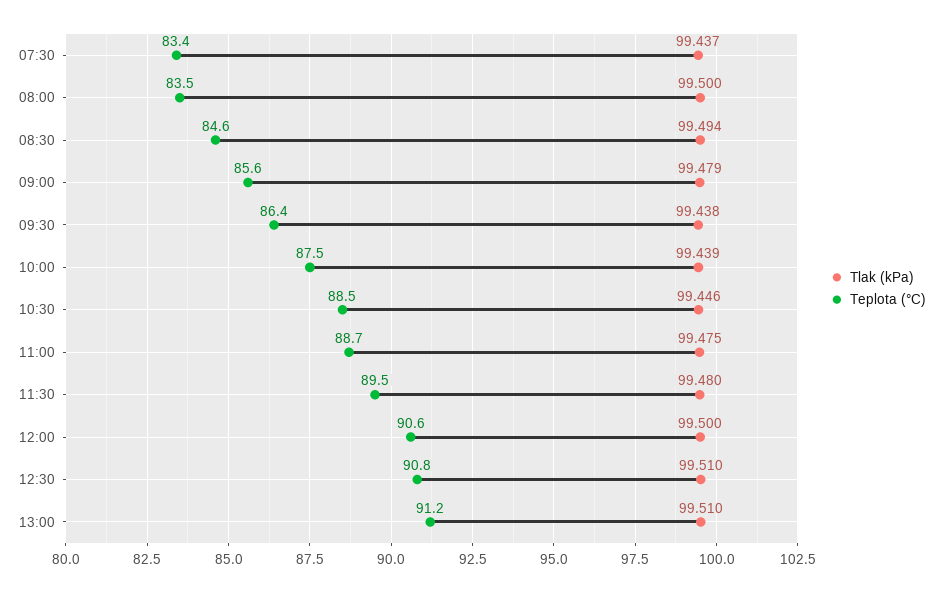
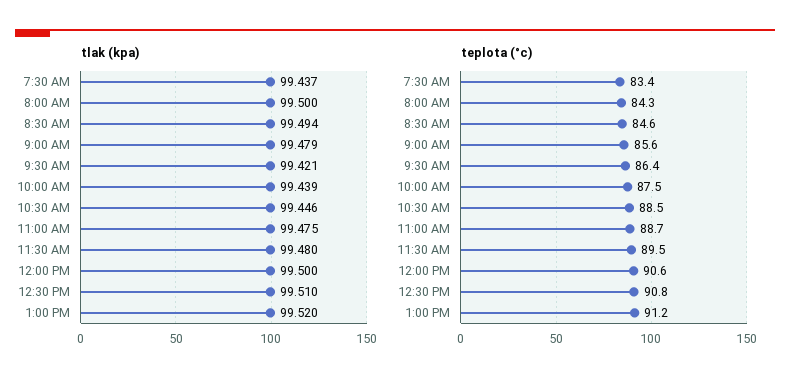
  {
    "Tlak (kPa)": {
      "07:30": 99.437,
      "08:00": 99.5,
      "08:30": 99.494,
      "09:00": 99.479,
-     "09:30": 99.438,
+     "09:30": 99.421,
      "10:00": 99.439,
      "10:30": 99.446,
      "11:00": 99.475,
      "11:30": 99.48,
      "12:00": 99.5,
      "12:30": 99.51,
-     "13:00": 99.51
+     "13:00": 99.52
    },
    "Teplota (°C)": {
      "07:30": 83.4,
-     "08:00": 83.5,
+     "08:00": 84.3,
      "08:30": 84.6,
      "09:00": 85.6,
      "09:30": 86.4,
      "10:00": 87.5,
      "10:30": 88.5,
      "11:00": 88.7,
      "11:30": 89.5,
      "12:00": 90.6,
      "12:30": 90.8,
      "13:00": 91.2
    }
  }

